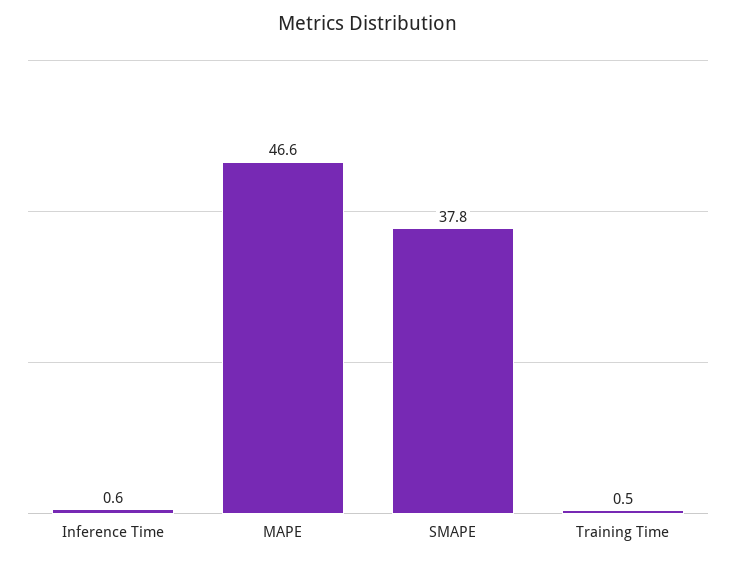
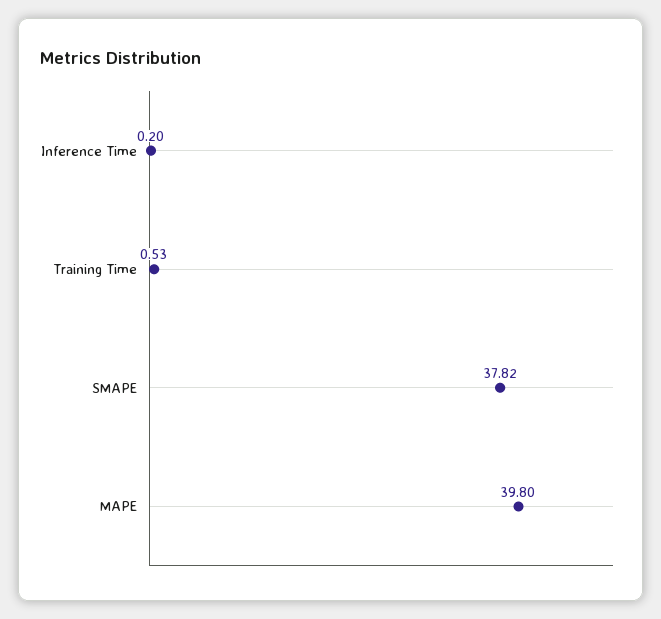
  {
-   "Inference Time": 0.6,
+   "Inference Time": 0.2,
-   "MAPE": 46.6,
+   "MAPE": 39.8,
    "SMAPE": 37.82,
    "Training Time": 0.53
  }

